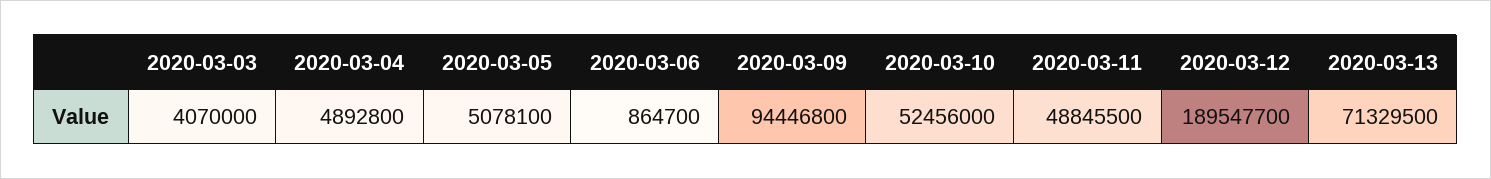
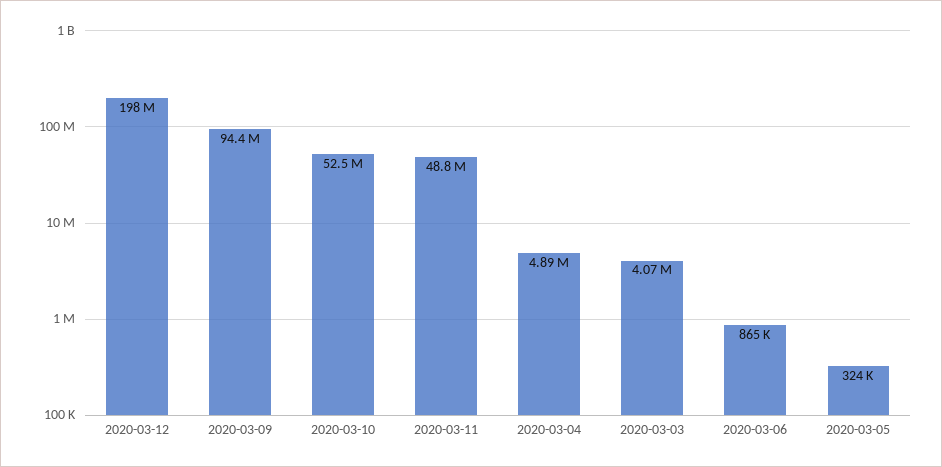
  {
    "2020-03-03": 4070000,
    "2020-03-04": 4892800,
-   "2020-03-05": 5078100,
+   "2020-03-05": 324000,
    "2020-03-06": 864700,
    "2020-03-09": 94446800,
    "2020-03-10": 52456000,
    "2020-03-11": 48845500,
-   "2020-03-12": 189547700,
+   "2020-03-12": 198000000
-   "2020-03-13": 71329500
  }

